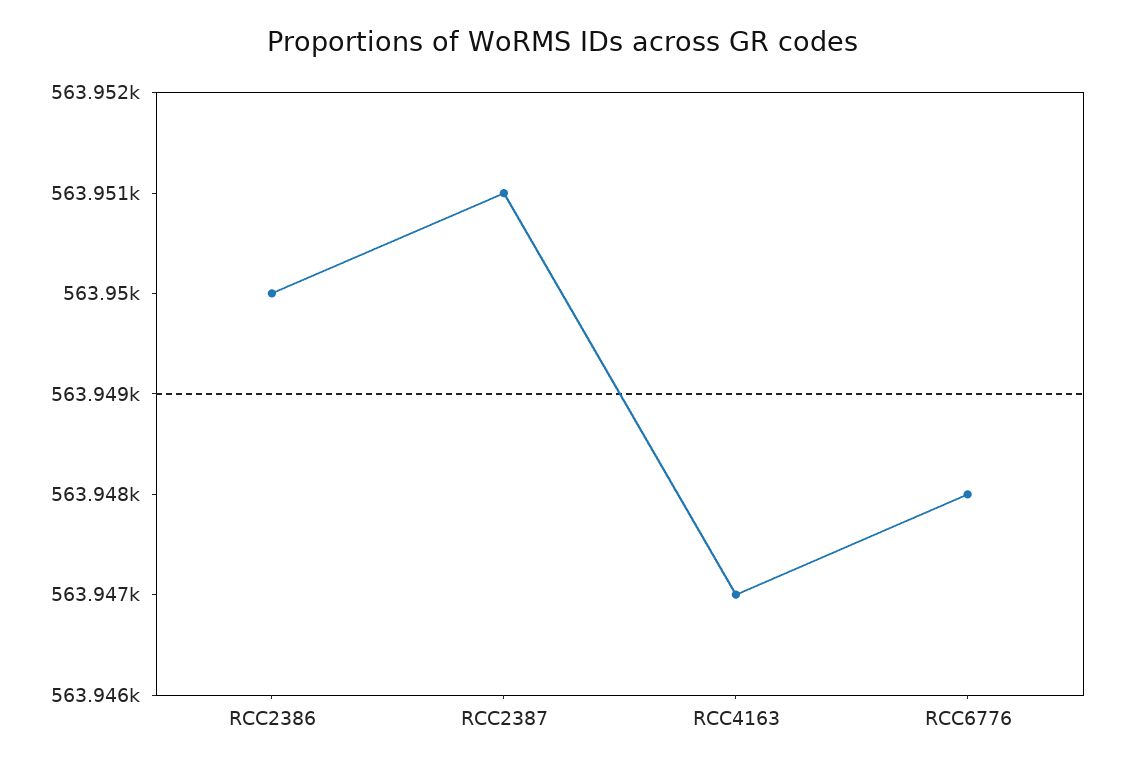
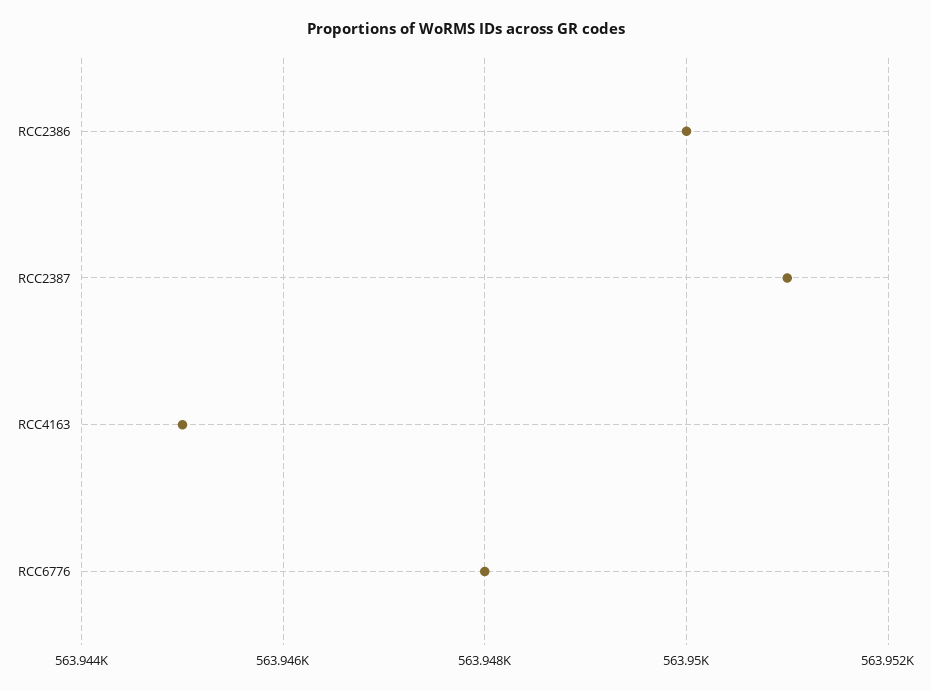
  {
    "RCC2386": 563950,
    "RCC2387": 563951,
-   "RCC4163": 563947,
+   "RCC4163": 563945,
    "RCC6776": 563948
  }

